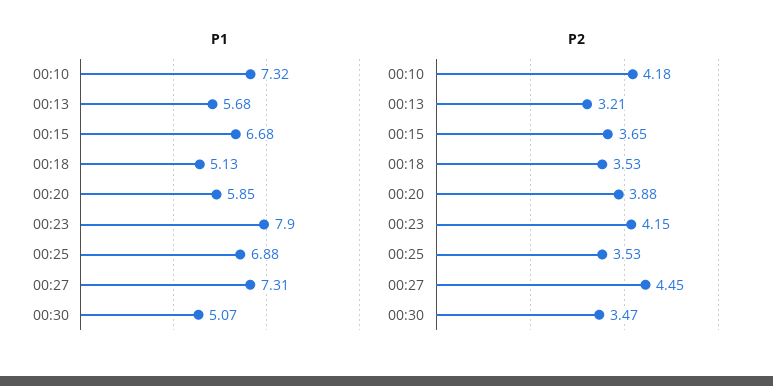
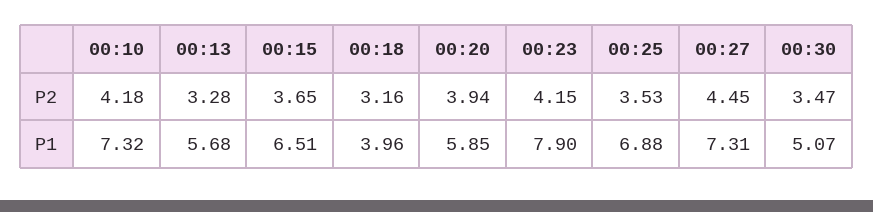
  {
    "P1": {
      "00:10": 7.32,
      "00:13": 5.68,
-     "00:15": 6.68,
+     "00:15": 6.51,
-     "00:18": 5.13,
+     "00:18": 3.96,
      "00:20": 5.85,
      "00:23": 7.9,
      "00:25": 6.88,
      "00:27": 7.31,
      "00:30": 5.07
    },
    "P2": {
      "00:10": 4.18,
-     "00:13": 3.21,
+     "00:13": 3.28,
      "00:15": 3.65,
-     "00:18": 3.53,
+     "00:18": 3.16,
-     "00:20": 3.88,
+     "00:20": 3.94,
      "00:23": 4.15,
      "00:25": 3.53,
      "00:27": 4.45,
      "00:30": 3.47
    }
  }

